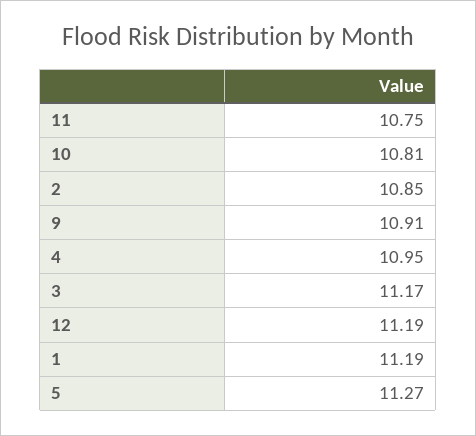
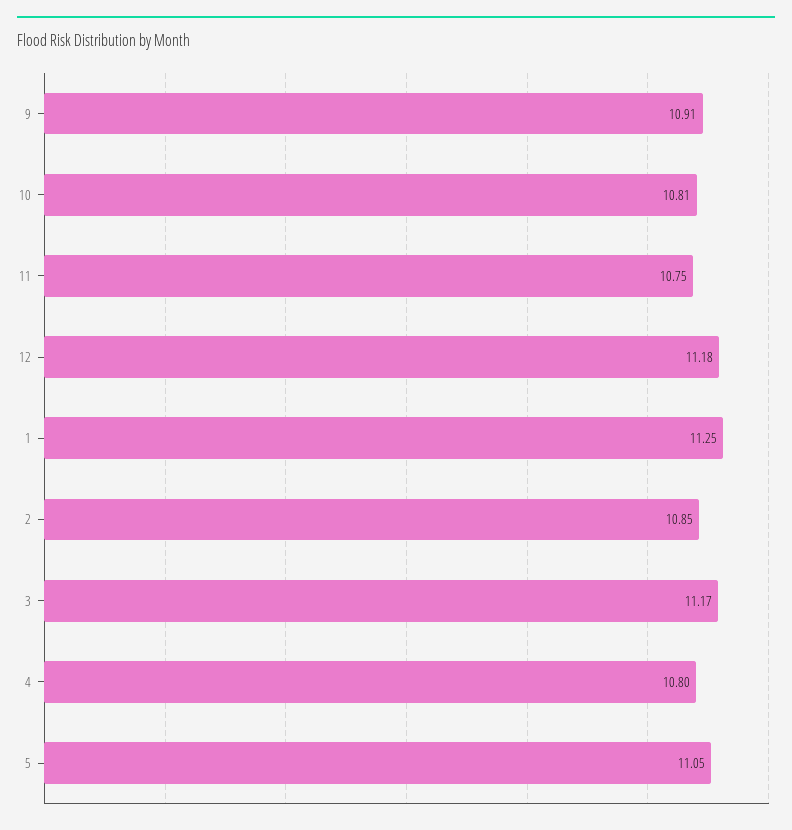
  {
    "11": 10.75,
    "10": 10.81,
    "2": 10.85,
    "9": 10.91,
-   "4": 10.95,
+   "4": 10.8,
    "3": 11.17,
-   "12": 11.19,
+   "12": 11.18,
-   "1": 11.19,
+   "1": 11.25,
-   "5": 11.27
+   "5": 11.05
  }

